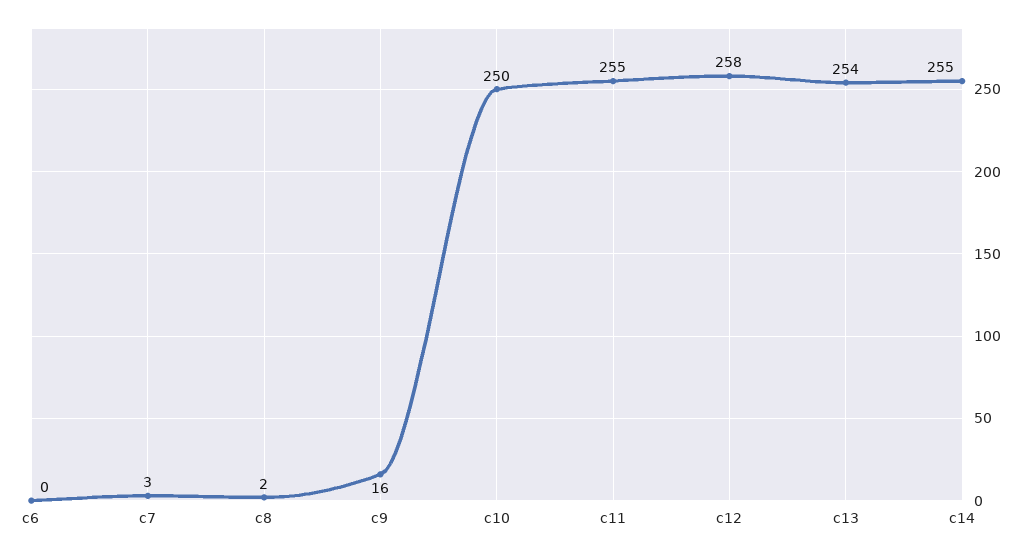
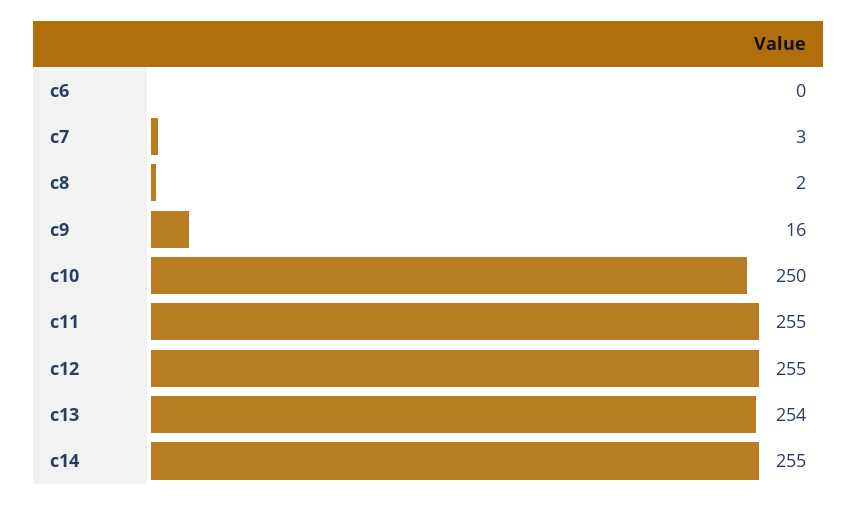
  {
    "c6": 0,
    "c7": 3,
    "c8": 2,
    "c9": 16,
    "c10": 250,
    "c11": 255,
-   "c12": 258,
+   "c12": 255,
    "c13": 254,
    "c14": 255
  }

